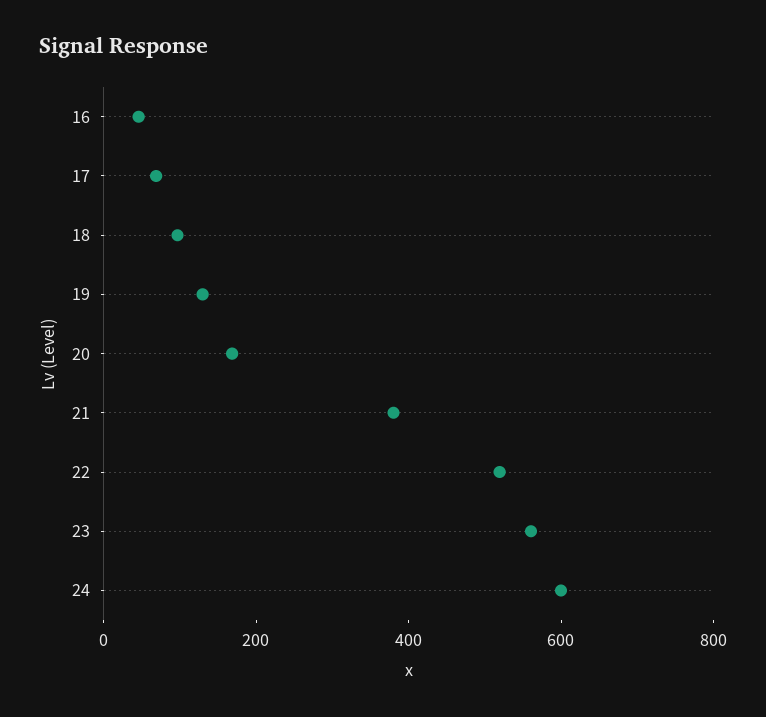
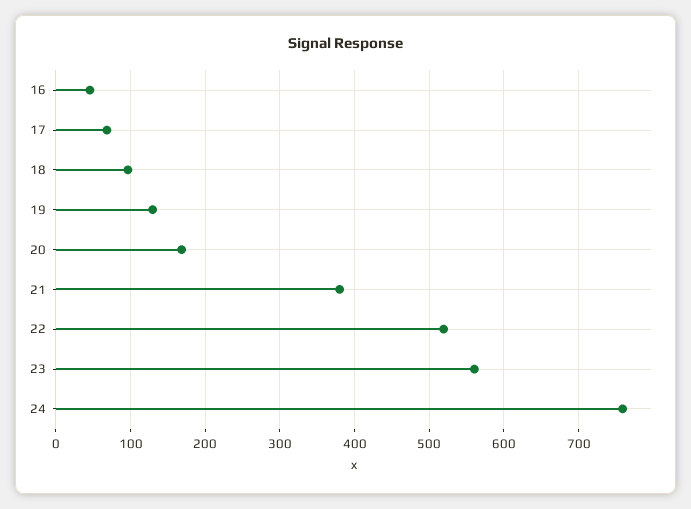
  {
    "16": 50,
    "17": 70,
    "18": 100,
    "19": 130,
    "20": 170,
    "21": 380,
    "22": 520,
    "23": 560,
-   "24": 600
+   "24": 760
  }

